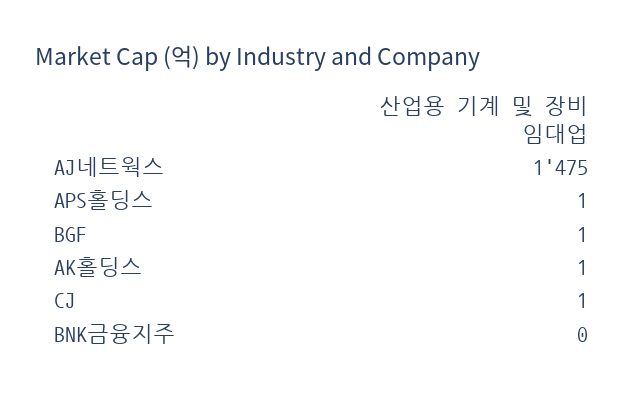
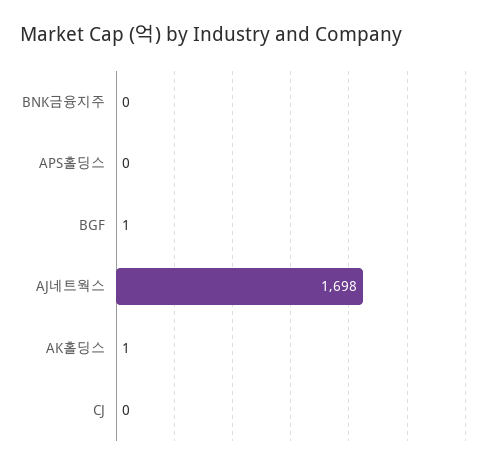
  {
-   "AJ네트웍스": 1475,
+   "AJ네트웍스": 1698,
-   "APS홀딩스": 1,
+   "APS홀딩스": 0,
    "BGF": 1,
    "AK홀딩스": 1,
-   "CJ": 1,
+   "CJ": 0,
    "BNK금융지주": 0
  }

